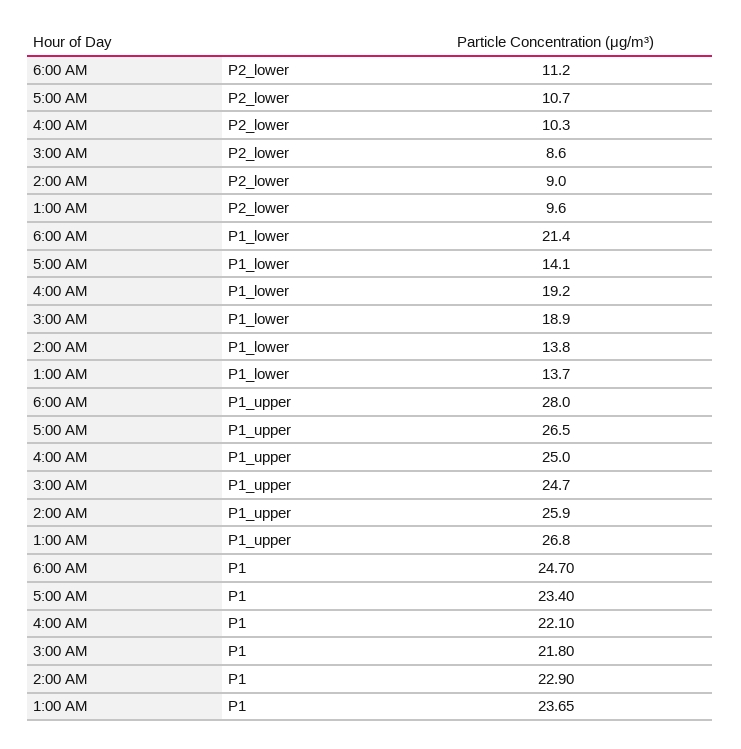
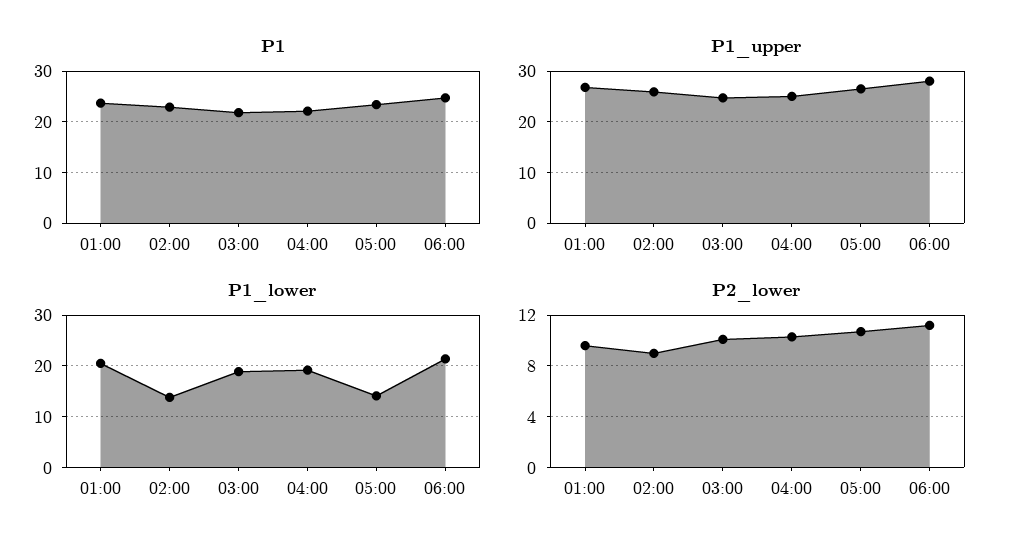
  {
    "P2_lower": {
      "6:00 AM": 11.2,
      "5:00 AM": 10.7,
      "4:00 AM": 10.3,
-     "3:00 AM": 8.6,
+     "3:00 AM": 10,
      "2:00 AM": 9,
      "1:00 AM": 9.6
    },
    "P1_lower": {
      "6:00 AM": 21.4,
      "5:00 AM": 14.1,
      "4:00 AM": 19.2,
      "3:00 AM": 18.9,
      "2:00 AM": 13.8,
-     "1:00 AM": 13.7
+     "1:00 AM": 20
    },
    "P1_upper": {
      "6:00 AM": 28,
      "5:00 AM": 26.5,
      "4:00 AM": 25,
      "3:00 AM": 24.7,
      "2:00 AM": 25.9,
      "1:00 AM": 26.8
    },
    "P1": {
      "6:00 AM": 24.7,
      "5:00 AM": 23.4,
      "4:00 AM": 22.1,
      "3:00 AM": 21.8,
      "2:00 AM": 22.9,
      "1:00 AM": 23.65
    }
  }

